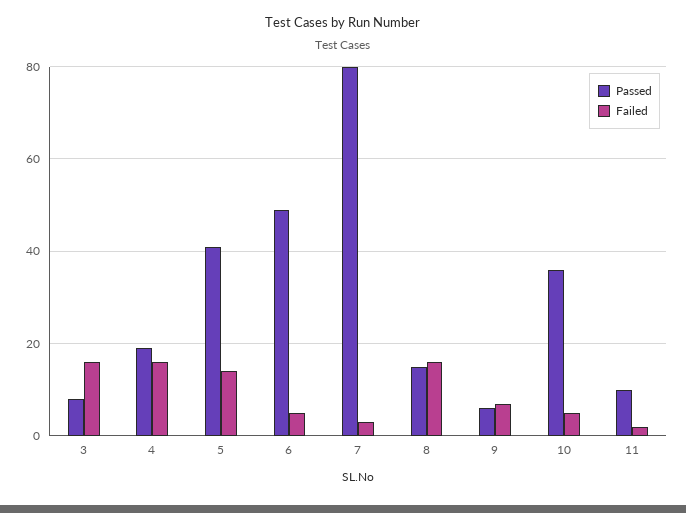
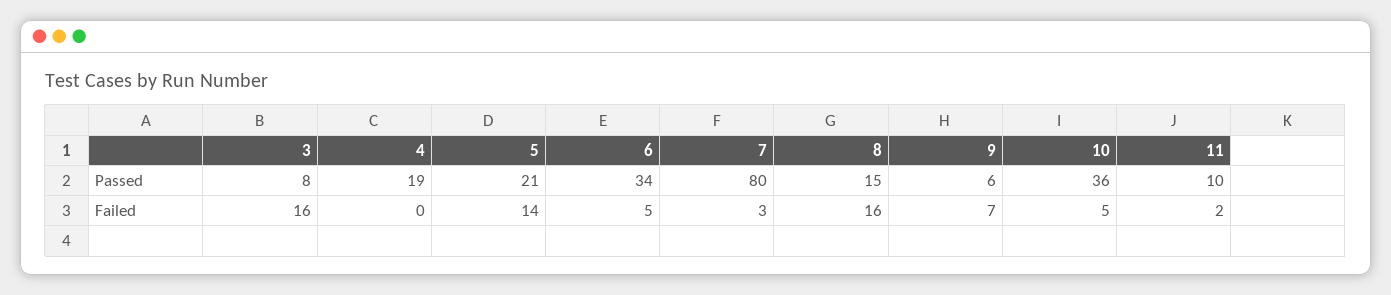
  {
    "Passed": {
      "3": 8,
      "4": 19,
-     "5": 40,
+     "5": 21,
-     "6": 50,
+     "6": 34,
      "7": 80,
      "8": 15,
      "9": 6,
      "10": 36,
      "11": 10
    },
    "Failed": {
      "3": 16,
-     "4": 15,
+     "4": 0,
      "5": 14,
      "6": 5,
      "7": 3,
      "8": 16,
      "9": 7,
      "10": 5,
      "11": 2
    }
  }

